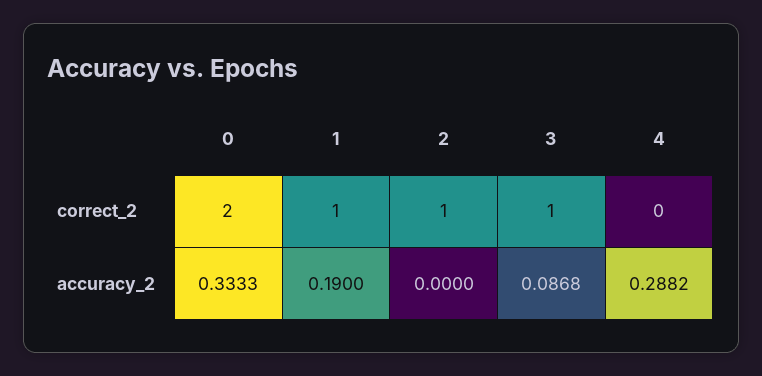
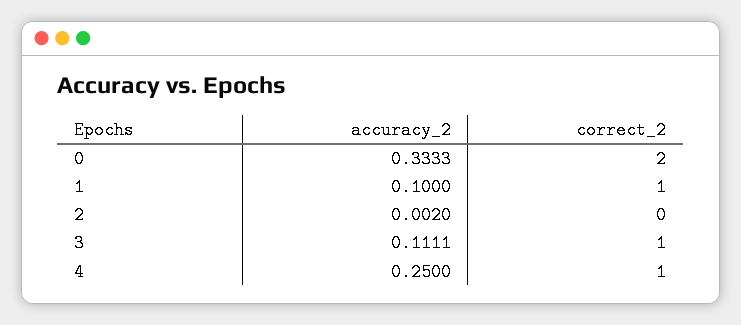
  {
    "0": {
      "correct_2": 2,
      "accuracy_2": 0.3333
    },
    "1": {
      "correct_2": 1,
-     "accuracy_2": 0.19
+     "accuracy_2": 0.1
    },
    "2": {
-     "correct_2": 1,
+     "correct_2": 0,
-     "accuracy_2": 0
+     "accuracy_2": 0.002
    },
    "3": {
      "correct_2": 1,
-     "accuracy_2": 0.0868
+     "accuracy_2": 0.1111
    },
    "4": {
-     "correct_2": 0,
+     "correct_2": 1,
-     "accuracy_2": 0.2882
+     "accuracy_2": 0.25
    }
  }

